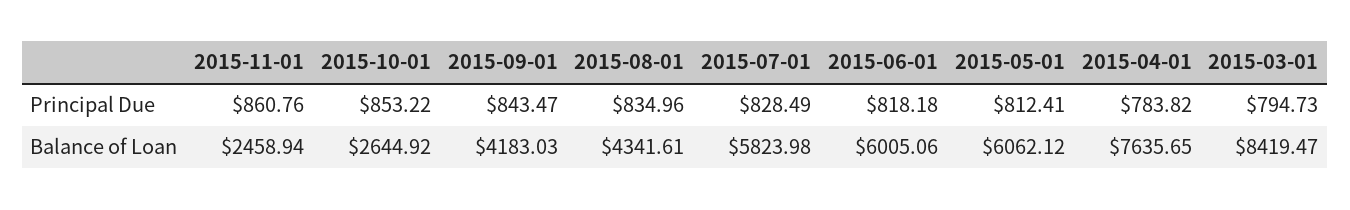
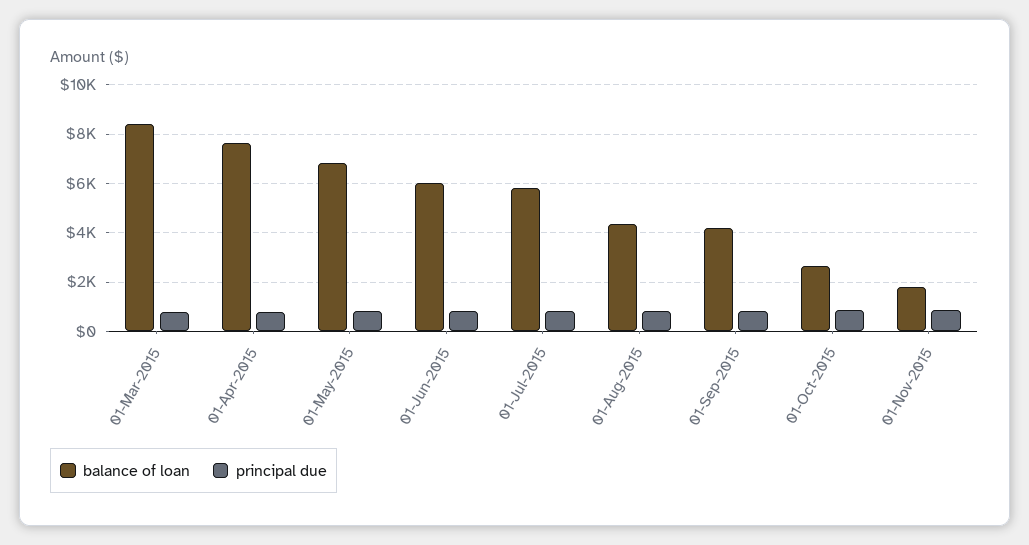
  {
    "Principal Due": {
      "2015-11-01": 860.76,
      "2015-10-01": 853.22,
      "2015-09-01": 843.47,
      "2015-08-01": 834.96,
      "2015-07-01": 828.49,
      "2015-06-01": 818.18,
      "2015-05-01": 812.41,
      "2015-04-01": 783.82,
      "2015-03-01": 794.73
    },
    "Balance of Loan": {
-     "2015-11-01": 2458.94,
+     "2015-11-01": 1750,
      "2015-10-01": 2644.92,
      "2015-09-01": 4183.03,
      "2015-08-01": 4341.61,
      "2015-07-01": 5823.98,
      "2015-06-01": 6005.06,
-     "2015-05-01": 6062.12,
+     "2015-05-01": 6750,
      "2015-04-01": 7635.65,
      "2015-03-01": 8419.47
    }
  }

